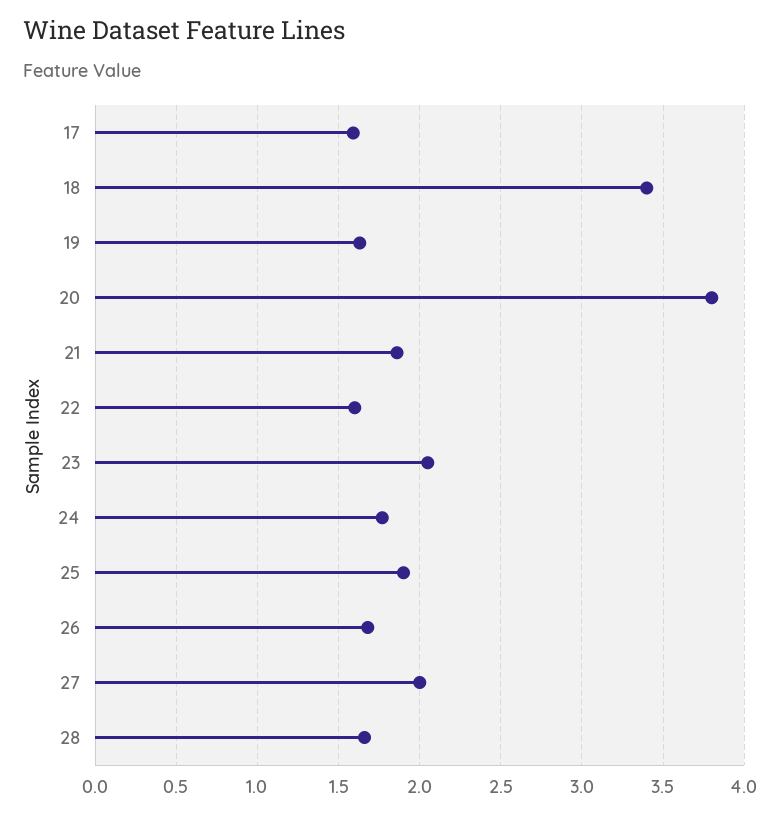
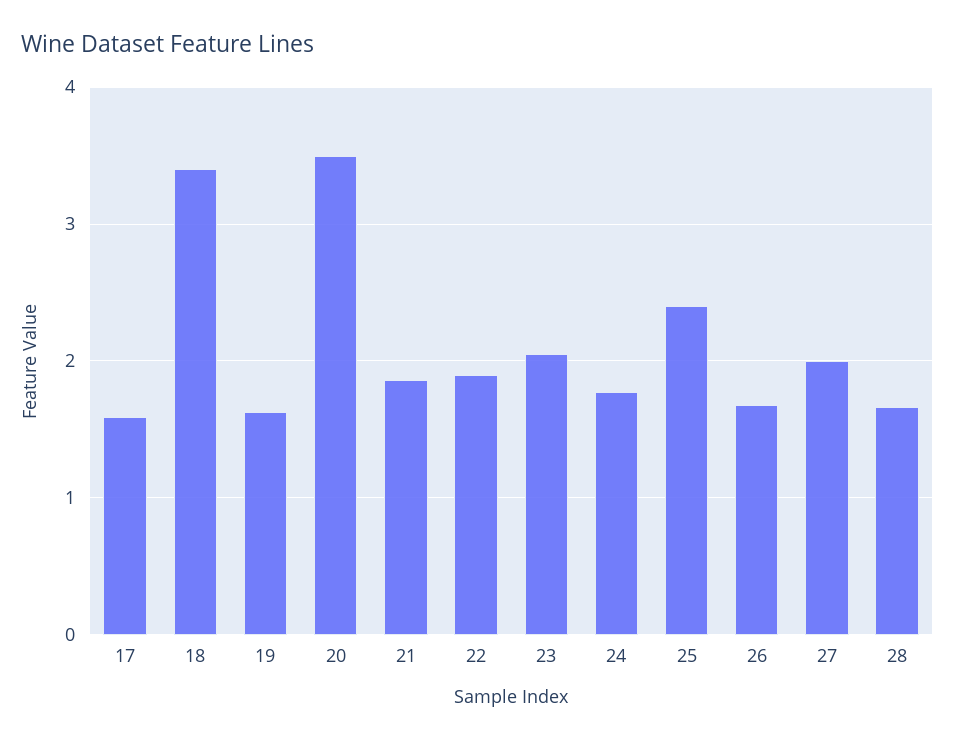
  {
    "17": 1.6,
    "18": 3.4,
    "19": 1.65,
-   "20": 3.8,
+   "20": 3.5,
    "21": 1.85,
-   "22": 1.6,
+   "22": 1.9,
    "23": 2.05,
    "24": 1.75,
-   "25": 1.9,
+   "25": 2.4,
    "26": 1.7,
    "27": 2,
    "28": 1.65
  }

